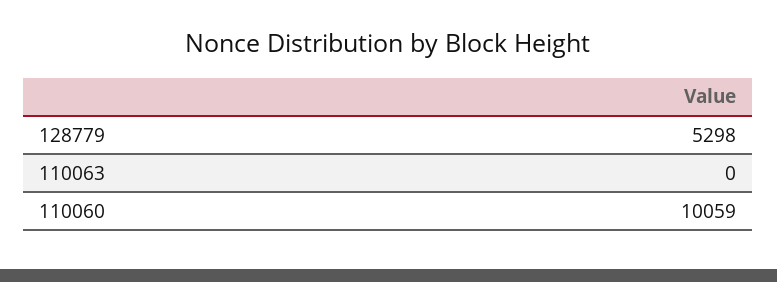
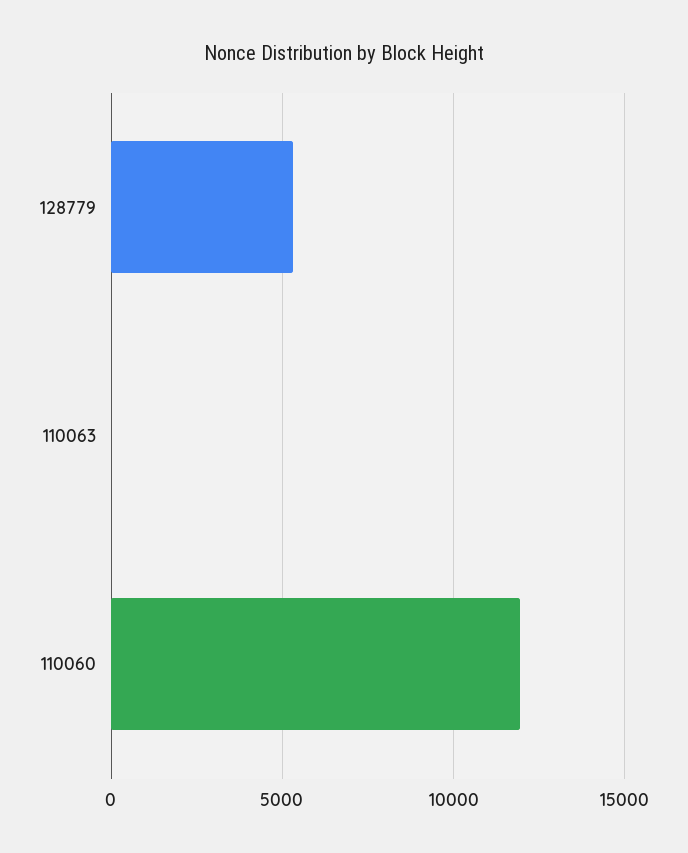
  {
    "128779": 5298,
    "110063": 0,
-   "110060": 10059
+   "110060": 12000
  }

